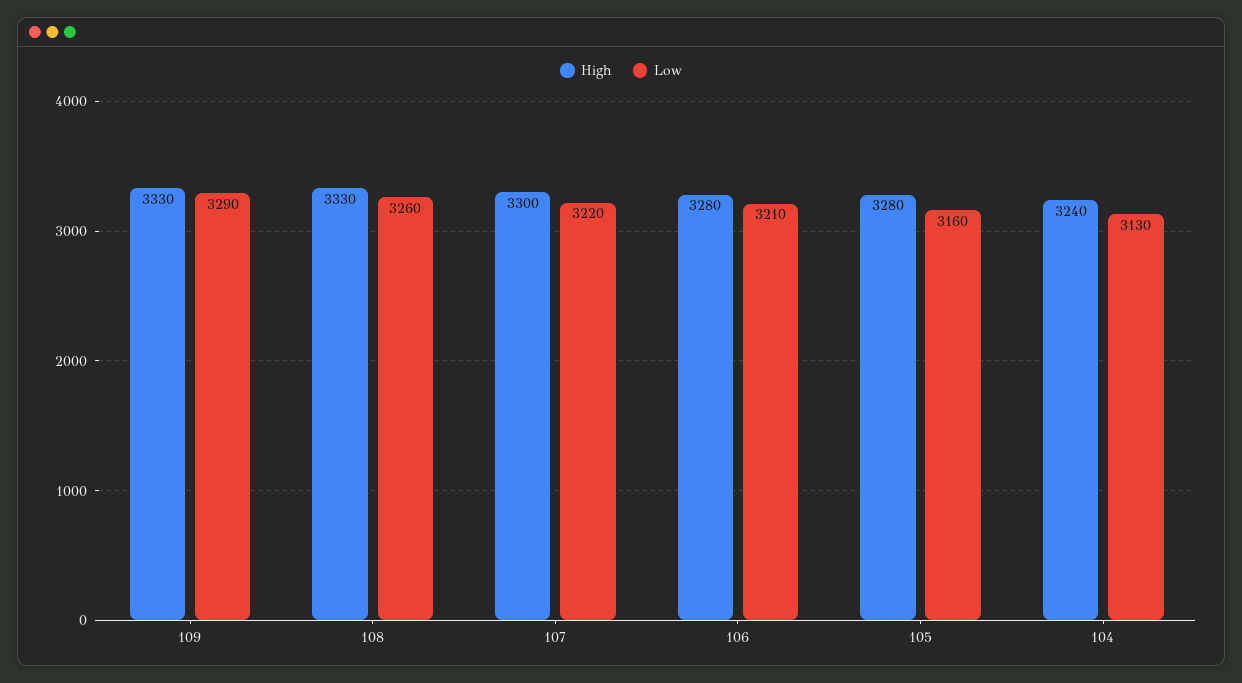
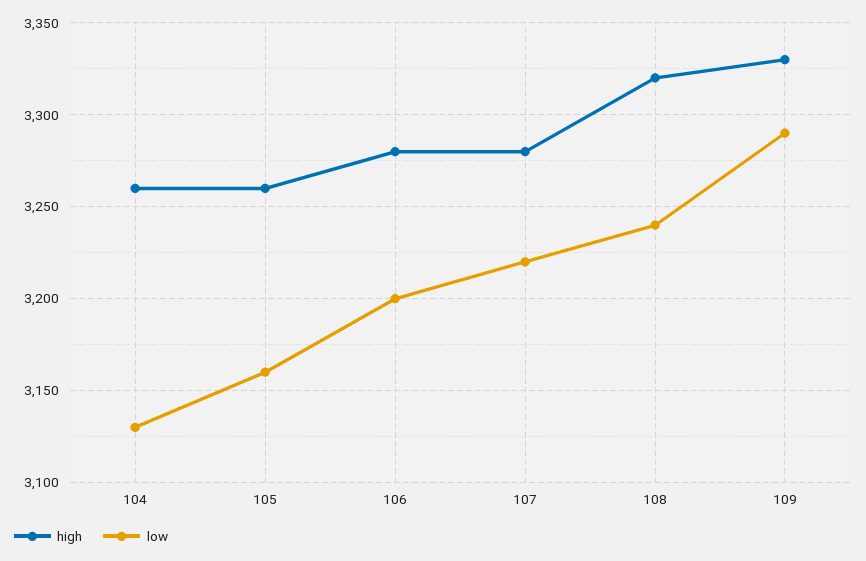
  {
    "High": {
      "109": 3330,
-     "108": 3330,
+     "108": 3320,
-     "107": 3300,
+     "107": 3280,
      "106": 3280,
-     "105": 3280,
+     "105": 3260,
-     "104": 3240
+     "104": 3260
    },
    "Low": {
      "109": 3290,
-     "108": 3260,
+     "108": 3240,
      "107": 3220,
-     "106": 3210,
+     "106": 3200,
      "105": 3160,
      "104": 3130
    }
  }

